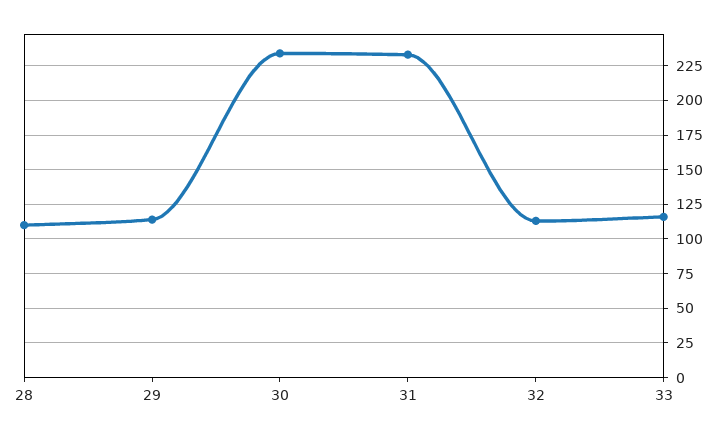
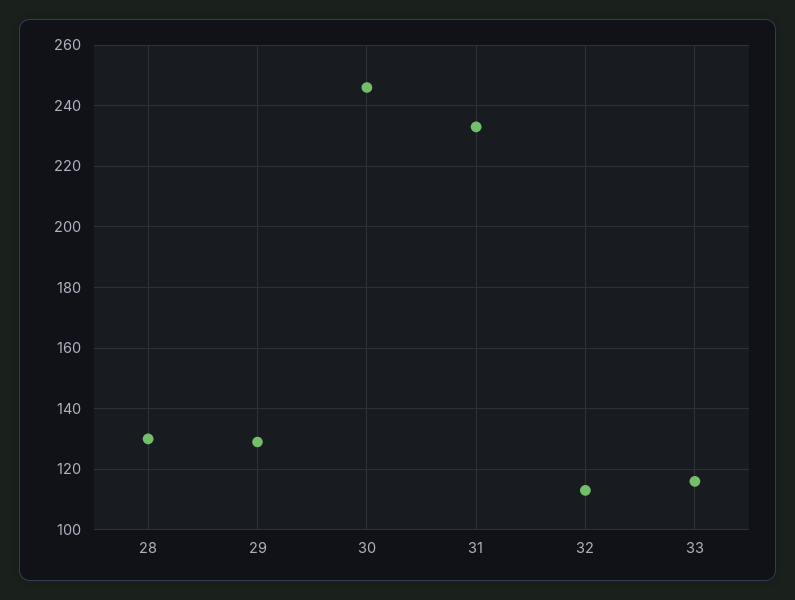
  {
-   "28": 110,
+   "28": 130,
-   "29": 115,
+   "29": 130,
-   "30": 235,
+   "30": 245,
    "31": 235,
    "32": 115,
    "33": 115
  }

